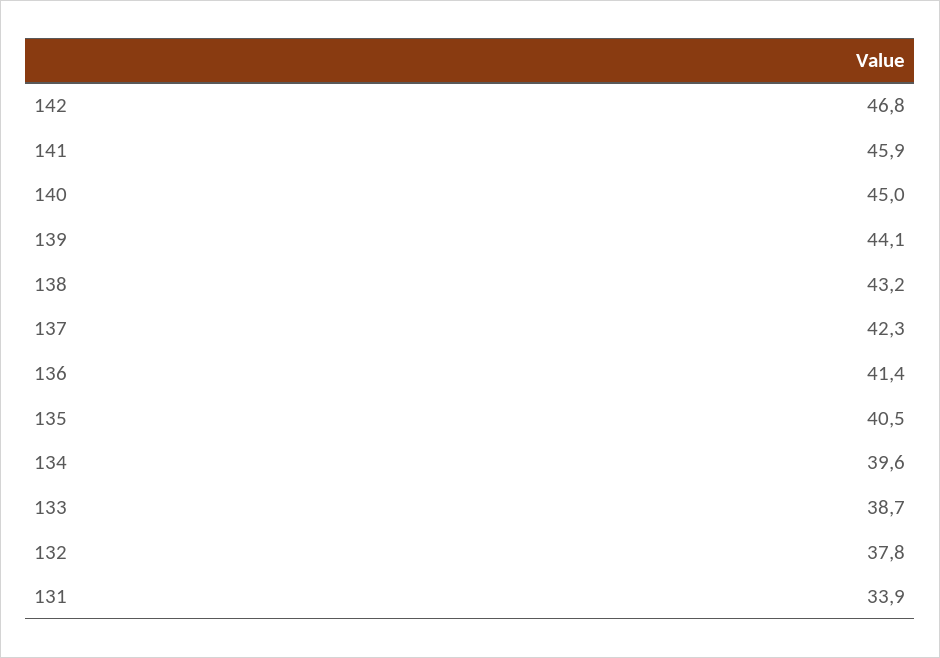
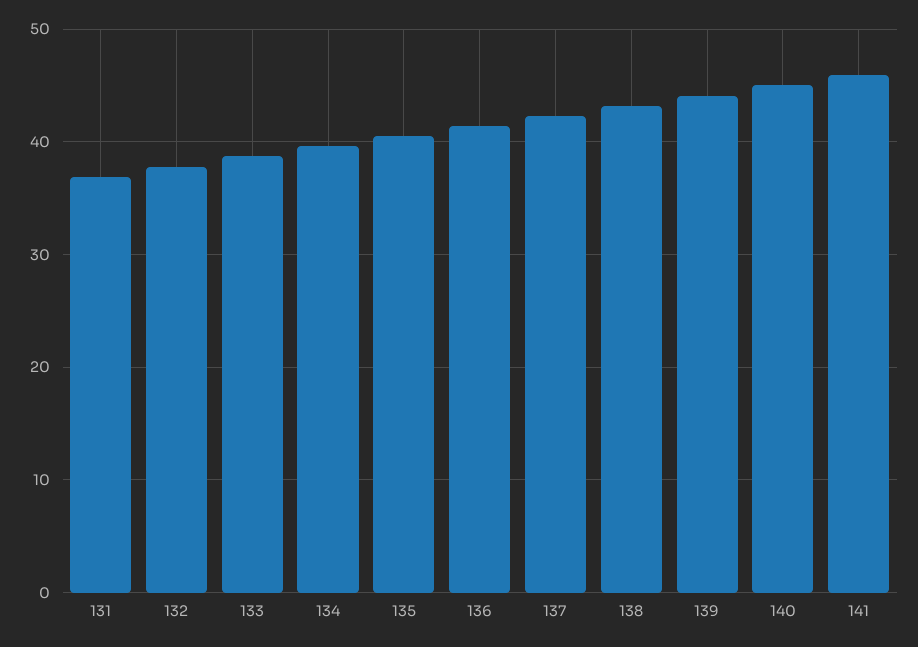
  {
-   "142": 46.8,
    "141": 45.9,
    "140": 45,
    "139": 44.1,
    "138": 43.2,
    "137": 42.3,
    "136": 41.4,
    "135": 40.5,
    "134": 39.6,
    "133": 38.7,
    "132": 37.8,
-   "131": 33.9
+   "131": 37
  }

